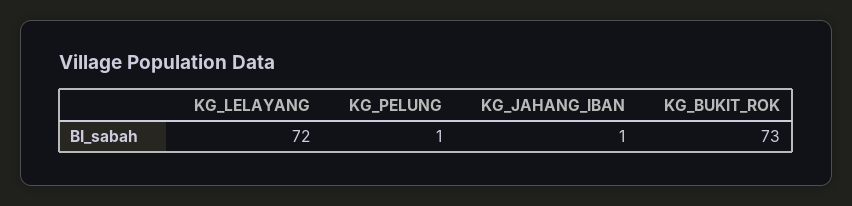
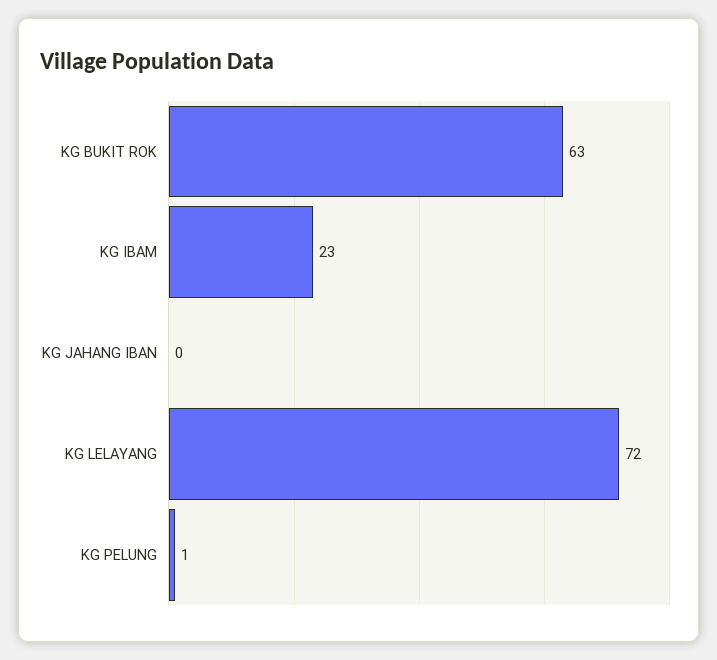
  {
    "KG_LELAYANG": 72,
    "KG_PELUNG": 1,
-   "KG_JAHANG_IBAN": 1,
+   "KG_JAHANG_IBAN": 0,
-   "KG_BUKIT_ROK": 73
+   "KG_BUKIT_ROK": 63,
+   "KG IBAM": 23
  }

